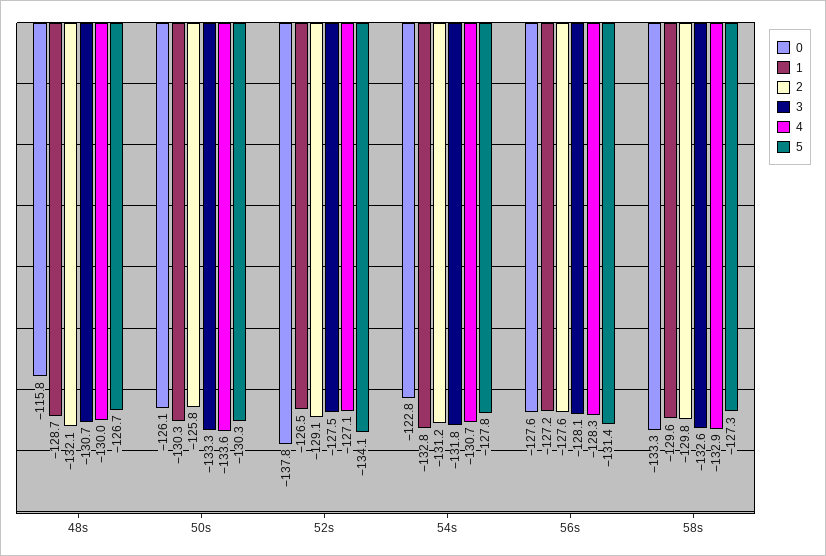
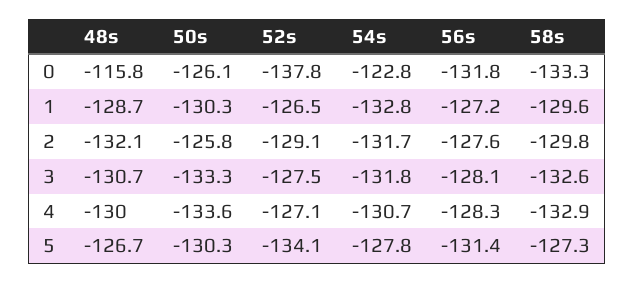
  {
    "0": {
      "48s": -115.8,
      "50s": -126.1,
      "52s": -137.8,
      "54s": -122.8,
-     "56s": -127.6,
+     "56s": -131.8,
      "58s": -133.3
    },
    "1": {
      "48s": -128.7,
      "50s": -130.3,
      "52s": -126.5,
      "54s": -132.8,
      "56s": -127.2,
      "58s": -129.6
    },
    "2": {
      "48s": -132.1,
      "50s": -125.8,
      "52s": -129.1,
-     "54s": -131.2,
+     "54s": -131.7,
      "56s": -127.6,
      "58s": -129.8
    },
    "3": {
      "48s": -130.7,
      "50s": -133.3,
      "52s": -127.5,
      "54s": -131.8,
      "56s": -128.1,
      "58s": -132.6
    },
    "4": {
      "48s": -130,
      "50s": -133.6,
      "52s": -127.1,
      "54s": -130.7,
      "56s": -128.3,
      "58s": -132.9
    },
    "5": {
      "48s": -126.7,
      "50s": -130.3,
      "52s": -134.1,
      "54s": -127.8,
      "56s": -131.4,
      "58s": -127.3
    }
  }

